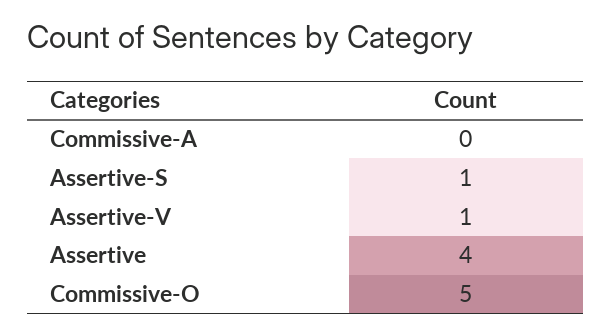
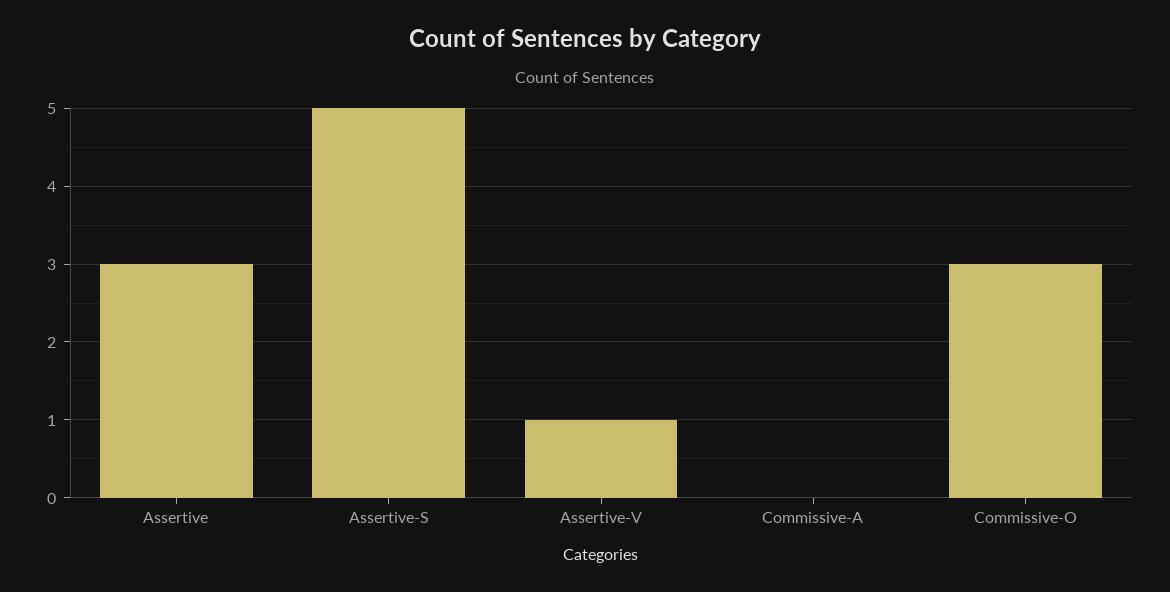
  {
    "Commissive-A": 0,
-   "Assertive-S": 1,
+   "Assertive-S": 5,
    "Assertive-V": 1,
-   "Assertive": 4,
+   "Assertive": 3,
-   "Commissive-O": 5
+   "Commissive-O": 3
  }

